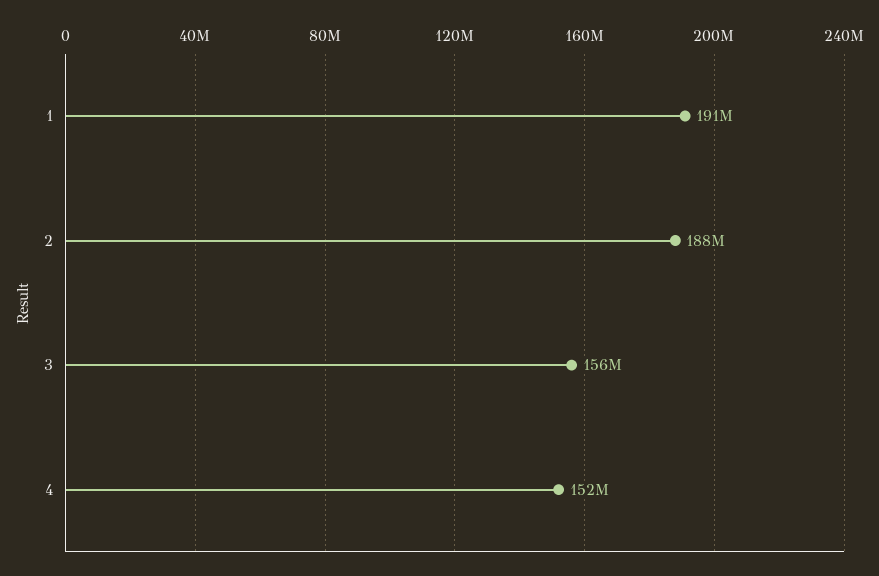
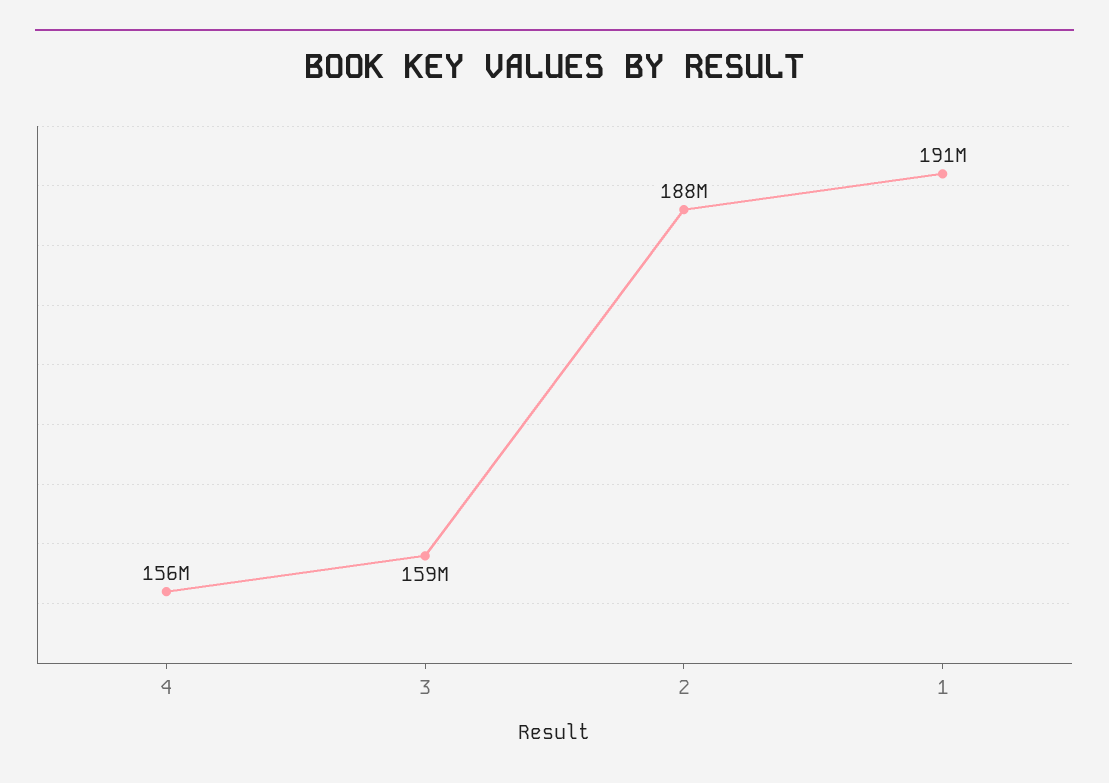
  {
    "1": 191000000,
    "2": 188000000,
-   "3": 156000000,
+   "3": 159000000,
-   "4": 152000000
+   "4": 156000000
  }

